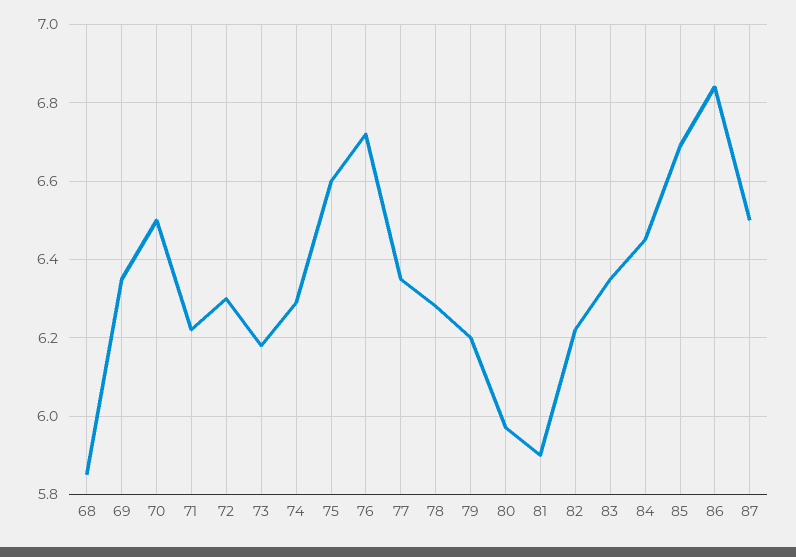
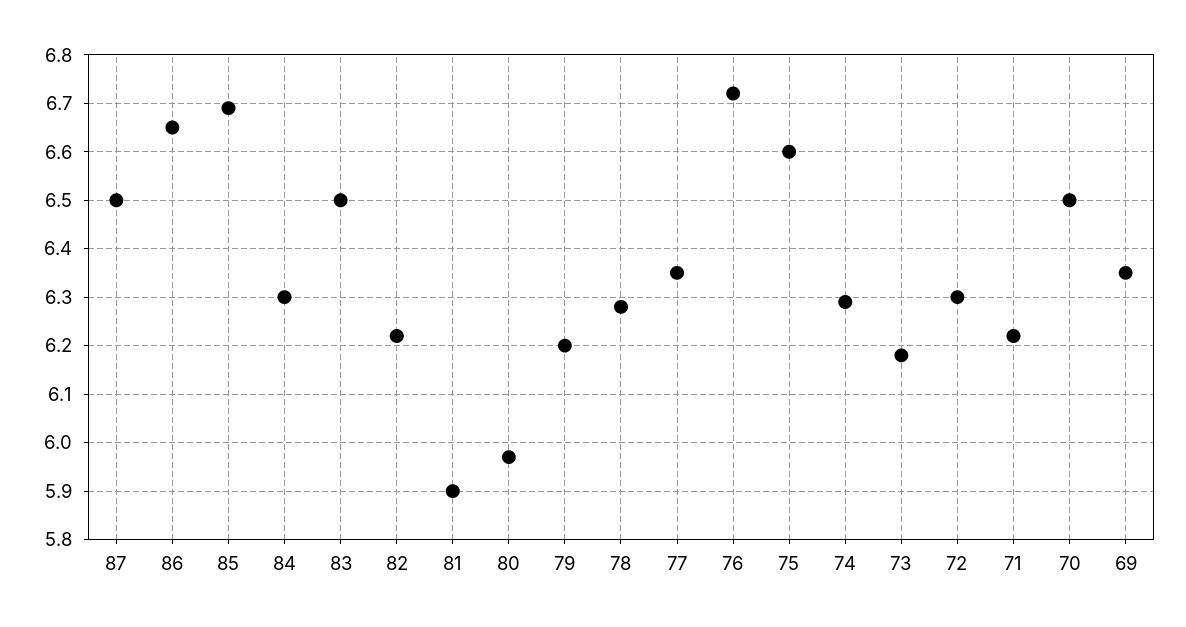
  {
-   "68": 5.85,
    "69": 6.35,
    "70": 6.5,
    "71": 6.2,
    "72": 6.3,
    "73": 6.2,
    "74": 6.3,
    "75": 6.6,
    "76": 6.7,
    "77": 6.35,
    "78": 6.3,
    "79": 6.2,
    "80": 5.95,
    "81": 5.9,
    "82": 6.2,
-   "83": 6.35,
+   "83": 6.5,
-   "84": 6.45,
+   "84": 6.3,
    "85": 6.7,
-   "86": 6.85,
+   "86": 6.65,
    "87": 6.5
  }

